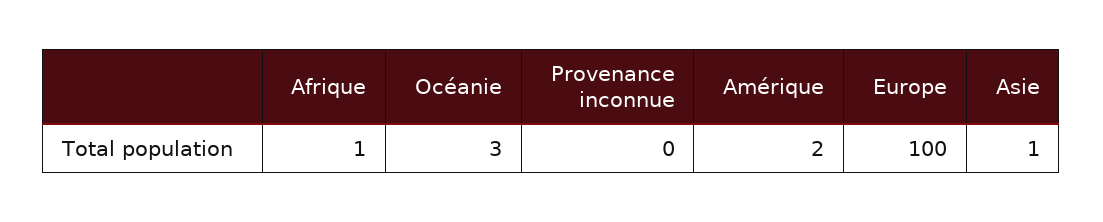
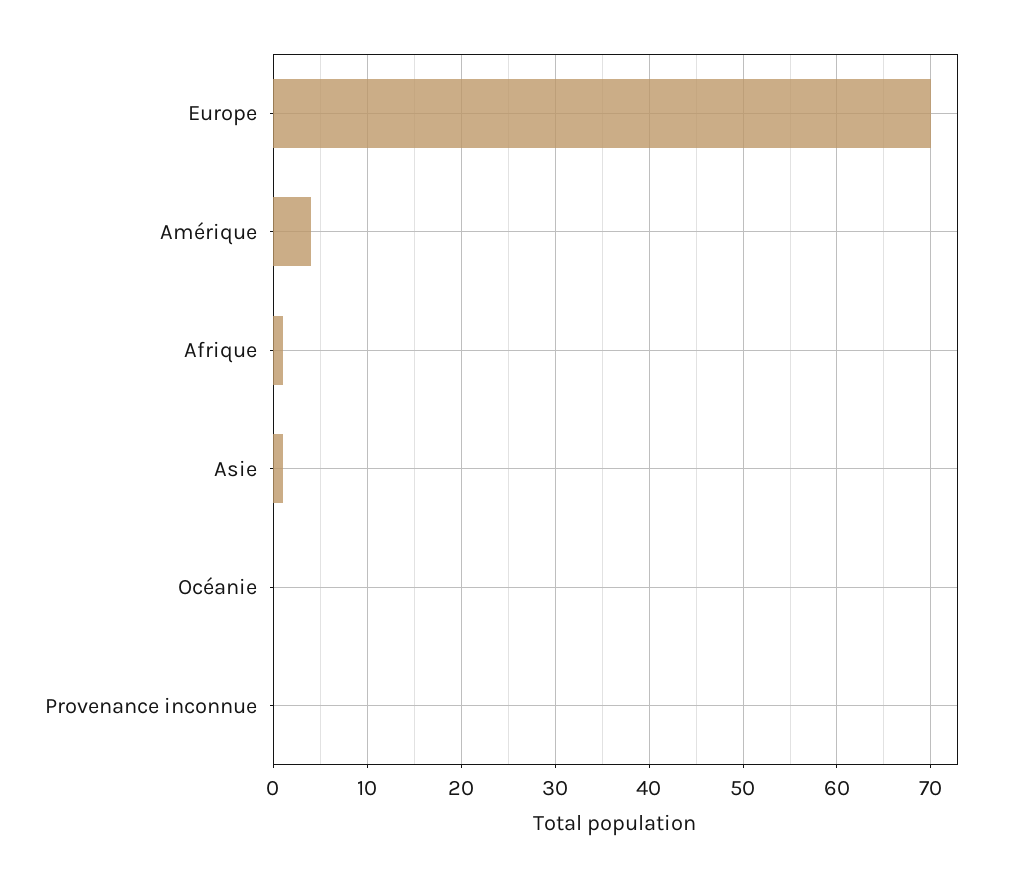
  {
    "Afrique": 1,
-   "Océanie": 3,
+   "Océanie": 0,
    "Provenance inconnue": 0,
-   "Amérique": 2,
+   "Amérique": 4,
-   "Europe": 100,
+   "Europe": 70,
    "Asie": 1
  }

